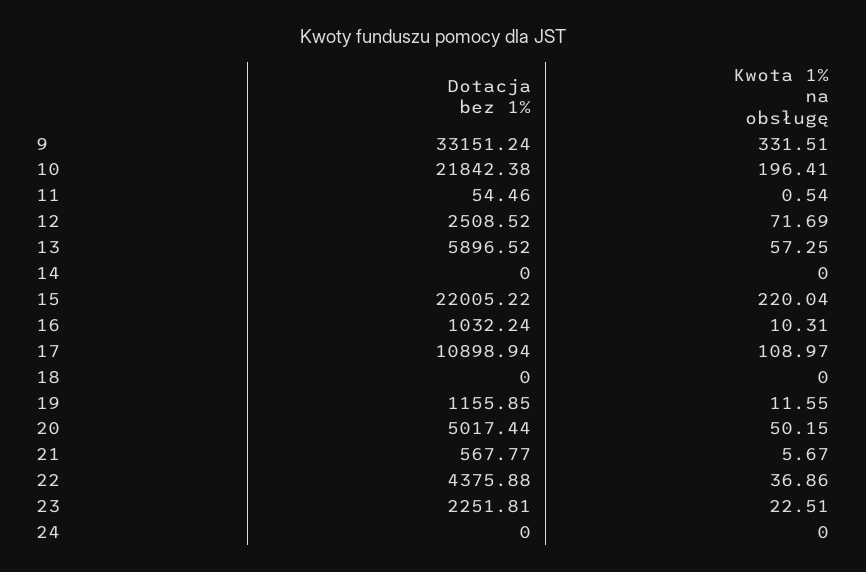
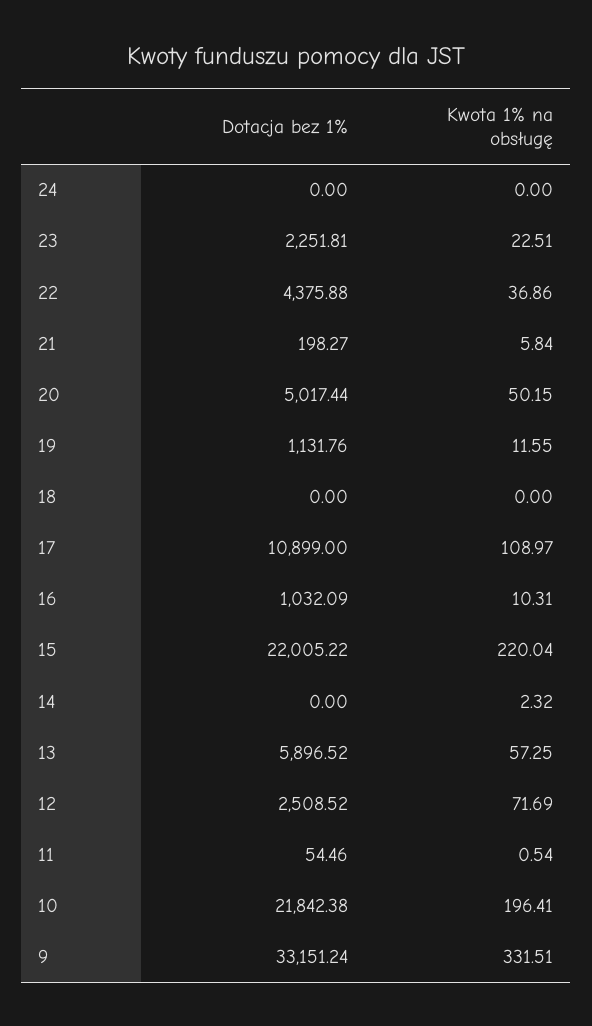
  {
    "Dotacja bez 1%": {
      "9": 33151.24,
      "10": 21842.38,
      "11": 54.46,
      "12": 2508.52,
      "13": 5896.52,
      "14": 0,
      "15": 22005.22,
-     "16": 1032.24,
+     "16": 1032.09,
-     "17": 10898.94,
+     "17": 10899,
      "18": 0,
-     "19": 1155.85,
+     "19": 1131.76,
      "20": 5017.44,
-     "21": 567.77,
+     "21": 198.27,
      "22": 4375.88,
      "23": 2251.81,
      "24": 0
    },
    "Kwota 1% na obsługę": {
      "9": 331.51,
      "10": 196.41,
      "11": 0.54,
      "12": 71.69,
      "13": 57.25,
-     "14": 0,
+     "14": 2.32,
      "15": 220.04,
      "16": 10.31,
      "17": 108.97,
      "18": 0,
      "19": 11.55,
      "20": 50.15,
-     "21": 5.67,
+     "21": 5.84,
      "22": 36.86,
      "23": 22.51,
      "24": 0
    }
  }

